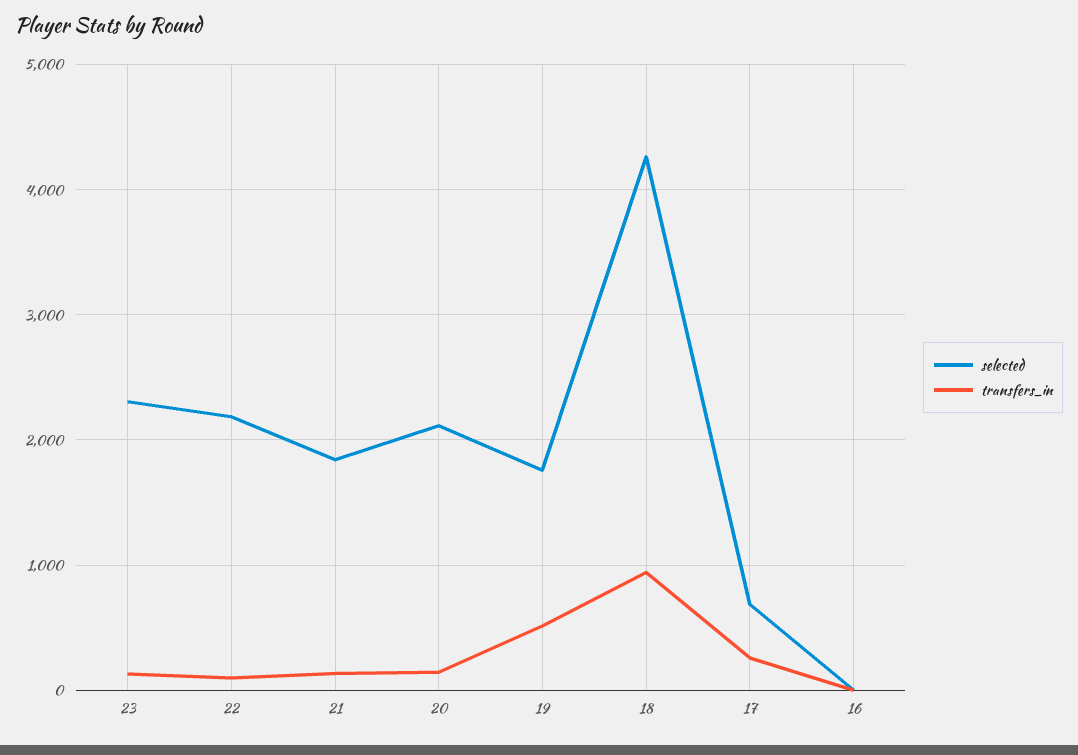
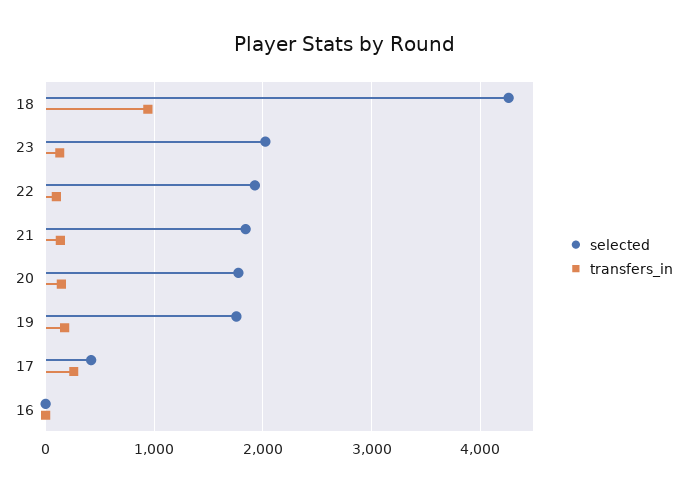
  {
    "selected": {
-     "23": 2300,
+     "23": 2000,
-     "22": 2200,
+     "22": 1900,
      "21": 1800,
-     "20": 2100,
+     "20": 1800,
      "19": 1800,
      "18": 4300,
-     "17": 700,
+     "17": 400,
      "16": 0
    },
    "transfers_in": {
      "23": 100,
      "22": 100,
      "21": 100,
      "20": 100,
-     "19": 500,
+     "19": 200,
      "18": 900,
      "17": 300,
      "16": 0
    }
  }

